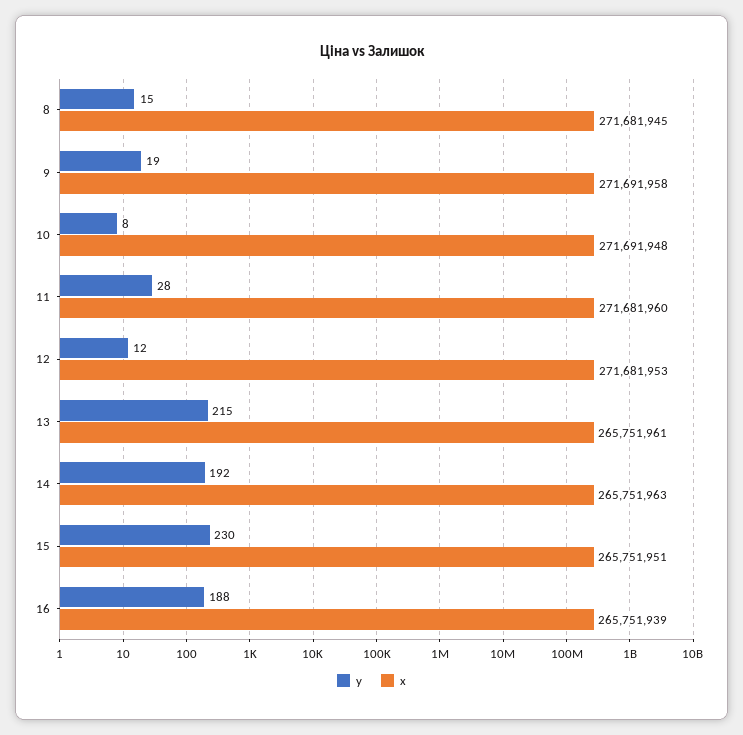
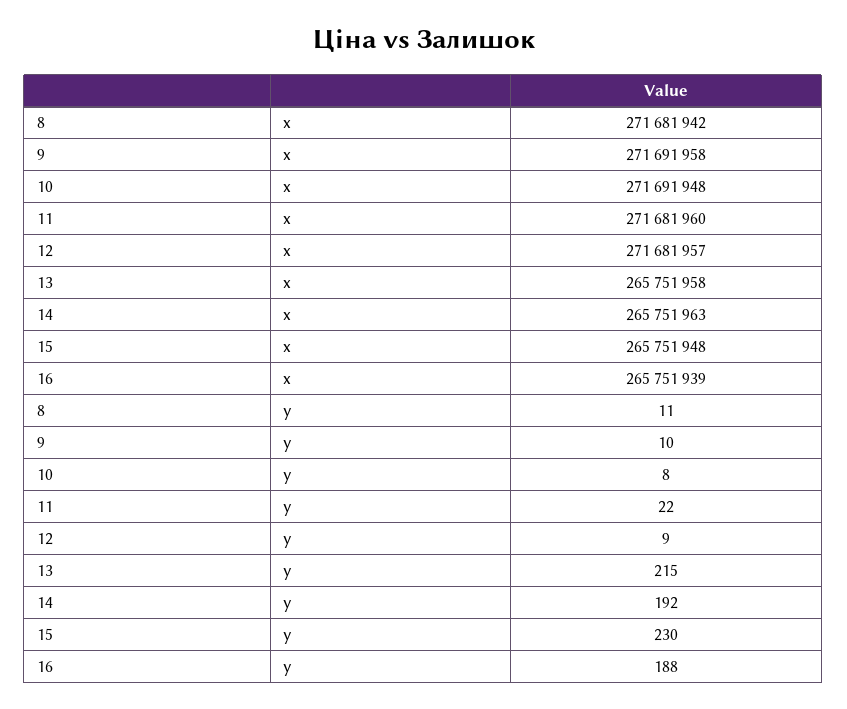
  {
    "y": {
-     "8": 15,
+     "8": 11,
-     "9": 19,
+     "9": 10,
      "10": 8,
-     "11": 28,
+     "11": 22,
-     "12": 12,
+     "12": 9,
      "13": 215,
      "14": 192,
      "15": 230,
      "16": 188
    },
    "x": {
-     "8": 271681945,
+     "8": 271681942,
      "9": 271691958,
      "10": 271691948,
      "11": 271681960,
-     "12": 271681953,
+     "12": 271681957,
-     "13": 265751961,
+     "13": 265751958,
      "14": 265751963,
-     "15": 265751951,
+     "15": 265751948,
      "16": 265751939
    }
  }

